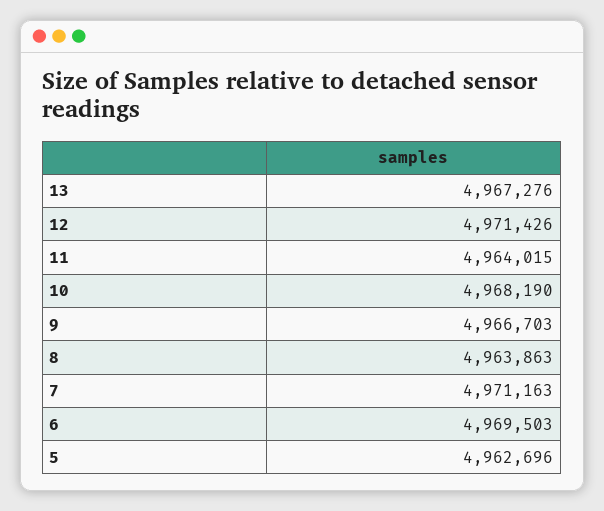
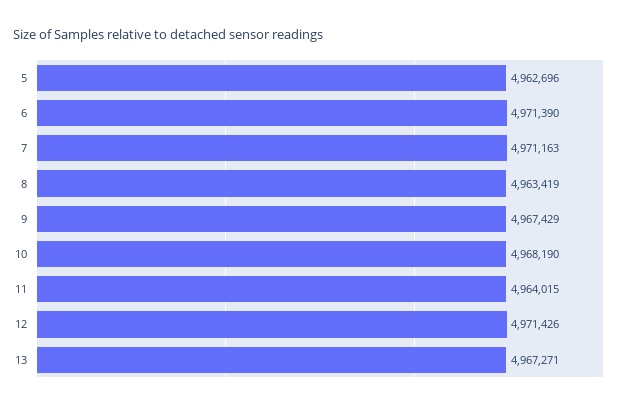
  {
-   "13": 4967276,
+   "13": 4967271,
    "12": 4971426,
    "11": 4964015,
    "10": 4968190,
-   "9": 4966703,
+   "9": 4967429,
-   "8": 4963863,
+   "8": 4963419,
    "7": 4971163,
-   "6": 4969503,
+   "6": 4971390,
    "5": 4962696
  }

